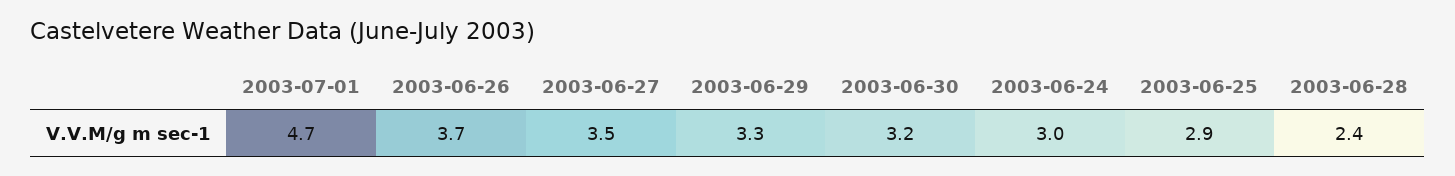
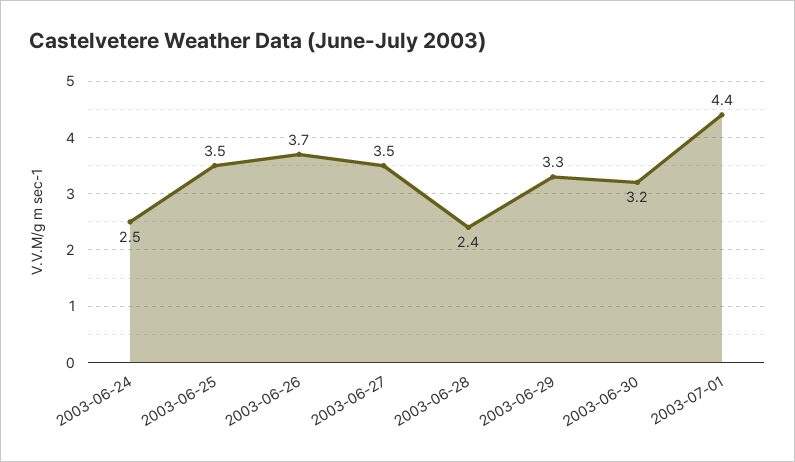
  {
-   "2003-07-01": 4.7,
+   "2003-07-01": 4.4,
    "2003-06-26": 3.7,
    "2003-06-27": 3.5,
    "2003-06-29": 3.3,
    "2003-06-30": 3.2,
-   "2003-06-24": 3,
+   "2003-06-24": 2.5,
-   "2003-06-25": 2.9,
+   "2003-06-25": 3.5,
    "2003-06-28": 2.4
  }

